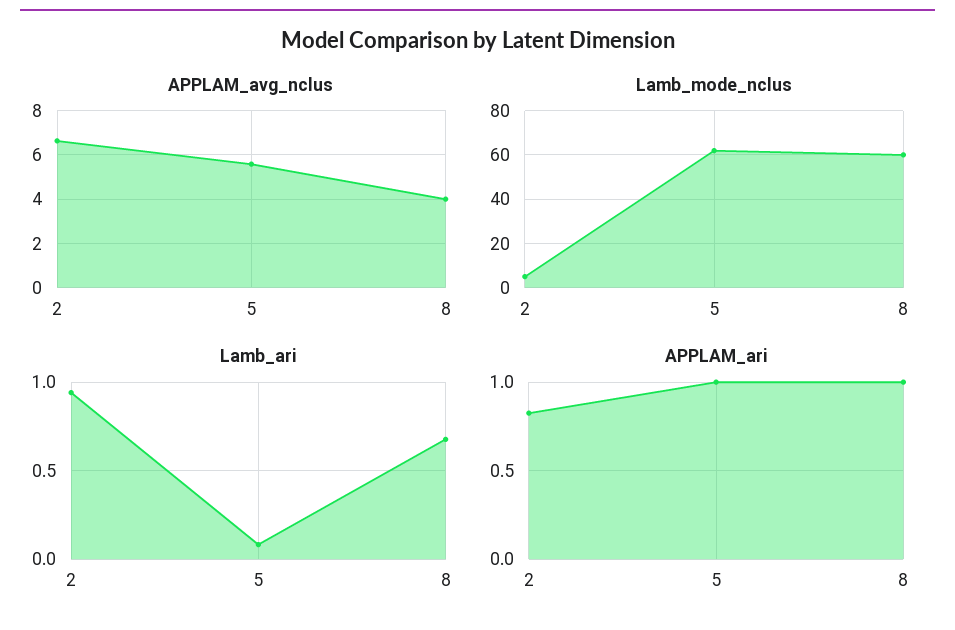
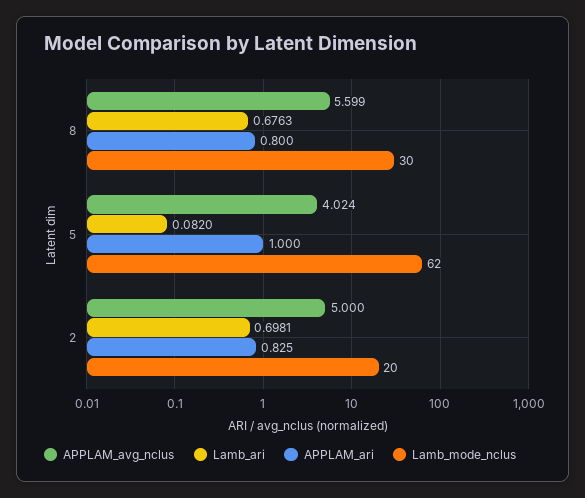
  {
    "APPLAM_avg_nclus": {
-     "2": 6.5,
+     "2": 5,
-     "5": 5.5,
+     "5": 4.024,
-     "8": 4
+     "8": 5.599
    },
    "Lamb_mode_nclus": {
-     "2": 5,
+     "2": 20,
      "5": 62,
-     "8": 60
+     "8": 30
    },
    "Lamb_ari": {
-     "2": 0.95,
+     "2": 0.6981,
      "5": 0.082,
      "8": 0.6763
    },
    "APPLAM_ari": {
      "2": 0.825,
      "5": 1,
-     "8": 1
+     "8": 0.8
    }
  }

